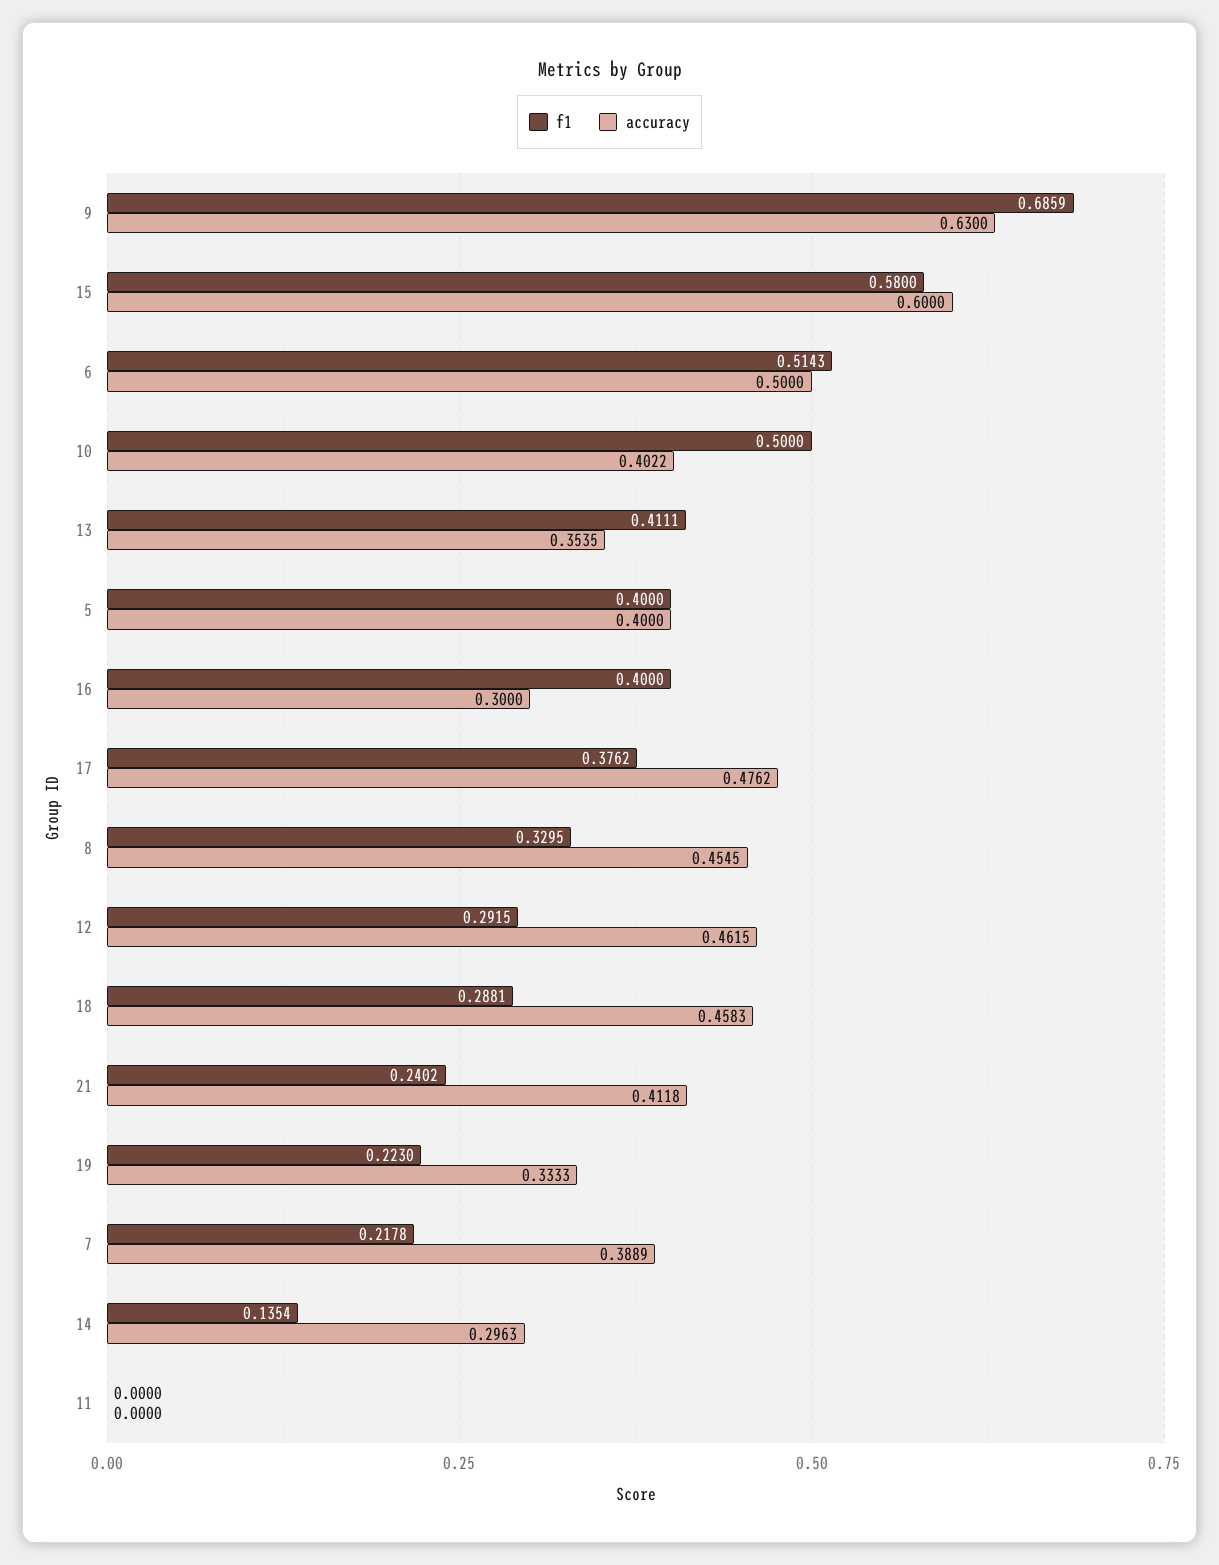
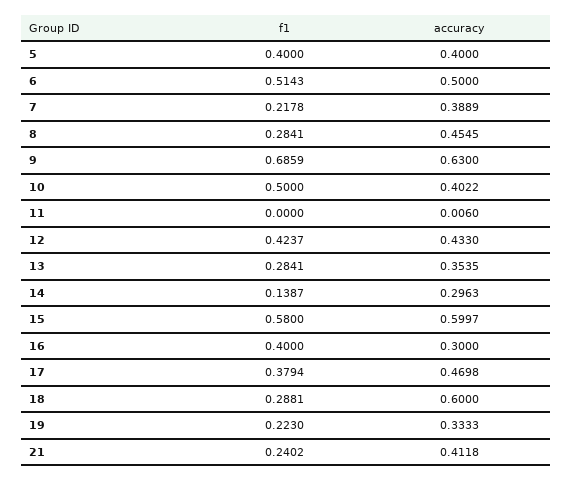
  {
    "f1": {
      "9": 0.6859,
      "15": 0.58,
      "6": 0.5143,
      "10": 0.5,
-     "13": 0.4111,
+     "13": 0.2841,
      "5": 0.4,
      "16": 0.4,
-     "17": 0.3762,
+     "17": 0.3794,
-     "8": 0.3295,
+     "8": 0.2841,
-     "12": 0.2915,
+     "12": 0.4237,
      "18": 0.2881,
      "21": 0.2402,
      "19": 0.223,
      "7": 0.2178,
-     "14": 0.1354,
+     "14": 0.1387,
      "11": 0
    },
    "accuracy": {
      "9": 0.63,
-     "15": 0.6,
+     "15": 0.5997,
      "6": 0.5,
      "10": 0.4022,
      "13": 0.3535,
      "5": 0.4,
      "16": 0.3,
-     "17": 0.4762,
+     "17": 0.4698,
      "8": 0.4545,
-     "12": 0.4615,
+     "12": 0.433,
-     "18": 0.4583,
+     "18": 0.6,
      "21": 0.4118,
      "19": 0.3333,
      "7": 0.3889,
      "14": 0.2963,
-     "11": 0
+     "11": 0.006
    }
  }

